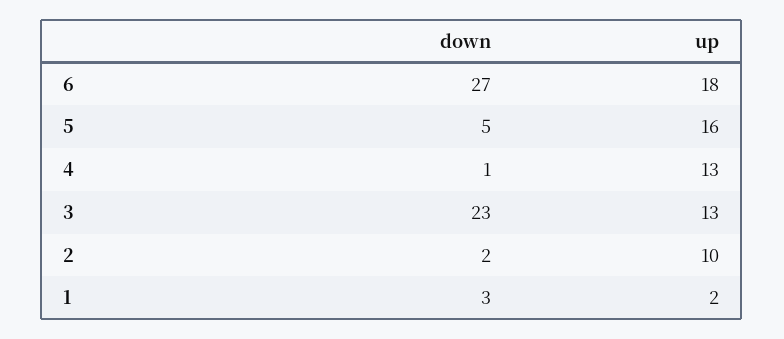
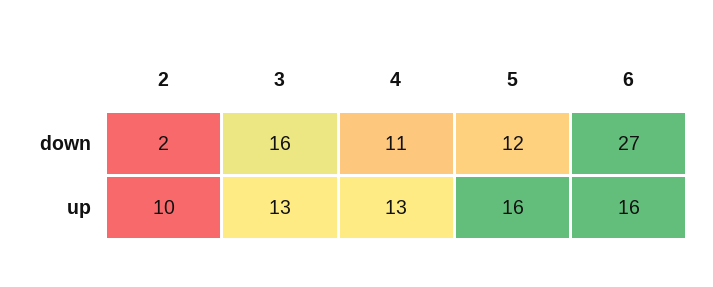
  {
    "down": {
      "6": 27,
-     "5": 5,
+     "5": 12,
-     "4": 1,
+     "4": 11,
-     "3": 23,
+     "3": 16,
-     "2": 2,
+     "2": 2
-     "1": 3
    },
    "up": {
-     "6": 18,
+     "6": 16,
      "5": 16,
      "4": 13,
      "3": 13,
-     "2": 10,
+     "2": 10
-     "1": 2
    }
  }

